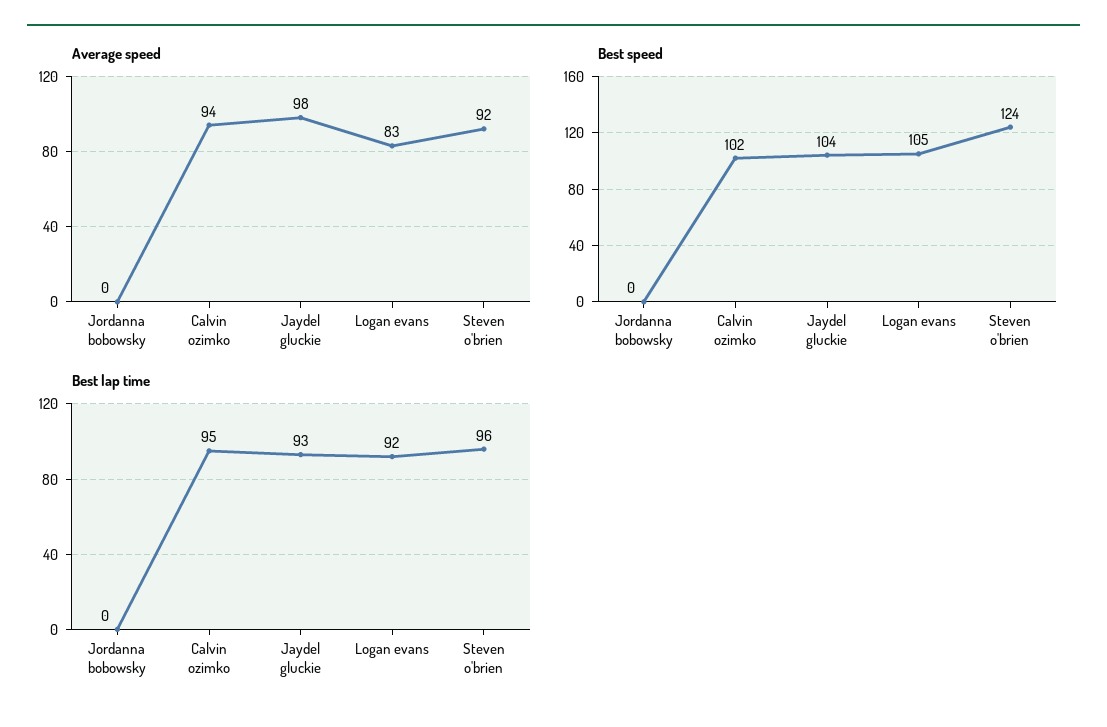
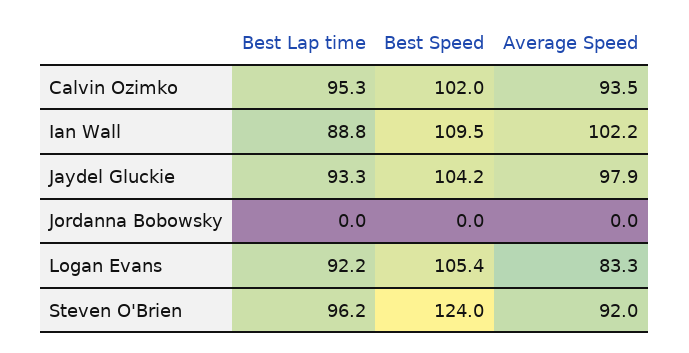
  {
    "Average speed": {
      "Jordanna bobowsky": 0,
      "Calvin ozimko": 93.5,
      "Jaydel gluckie": 97.9,
      "Logan evans": 83.3,
-     "Steven o'brien": 92
+     "Steven o'brien": 92,
+     "Ian Wall": 102.2
    },
    "Best speed": {
      "Jordanna bobowsky": 0,
      "Calvin ozimko": 102,
      "Jaydel gluckie": 104.2,
      "Logan evans": 105.4,
-     "Steven o'brien": 124
+     "Steven o'brien": 124,
+     "Ian Wall": 109.5
    },
    "Best lap time": {
      "Jordanna bobowsky": 0,
      "Calvin ozimko": 95.3,
      "Jaydel gluckie": 93.3,
      "Logan evans": 92.2,
-     "Steven o'brien": 96.2
+     "Steven o'brien": 96.2,
+     "Ian Wall": 88.8
    }
  }

